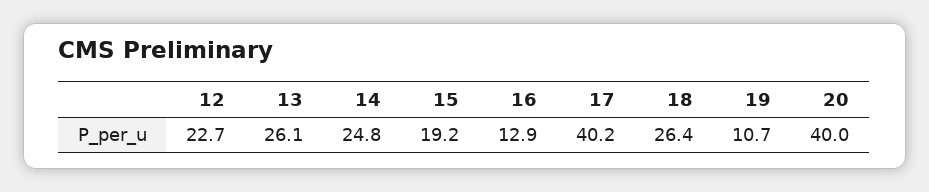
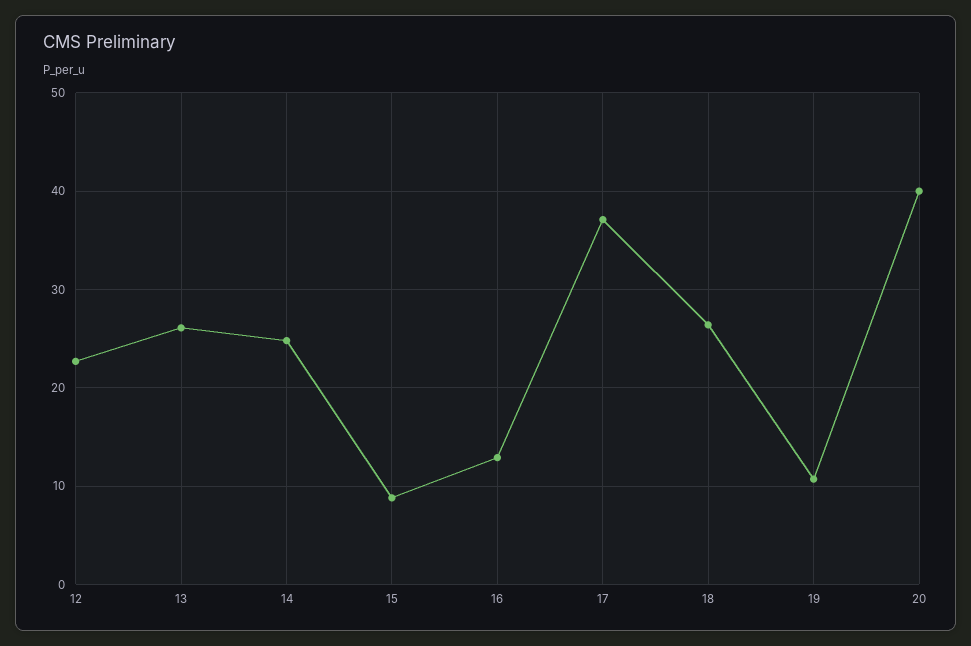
  {
    "12": 22.7,
    "13": 26.1,
    "14": 24.8,
-   "15": 19.2,
+   "15": 9,
    "16": 12.9,
-   "17": 40.2,
+   "17": 37,
    "18": 26.4,
    "19": 10.7,
    "20": 40
  }

